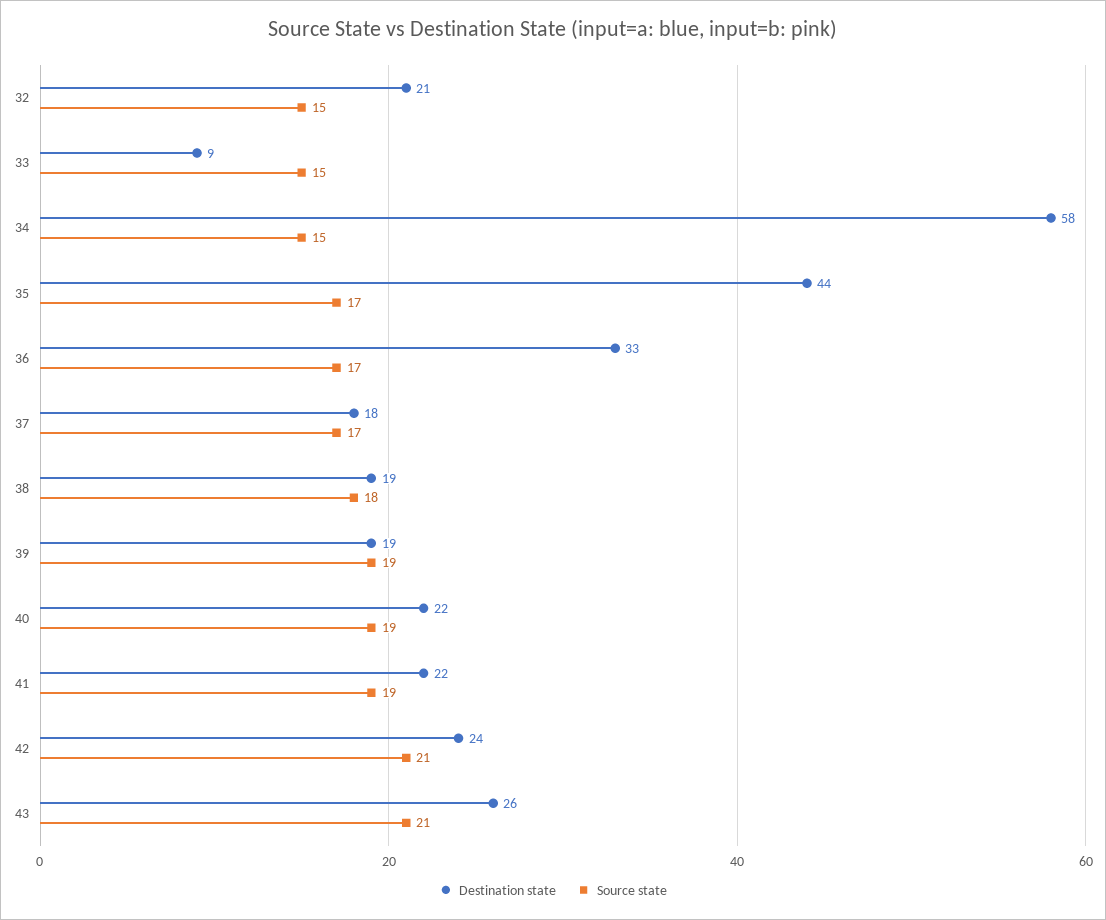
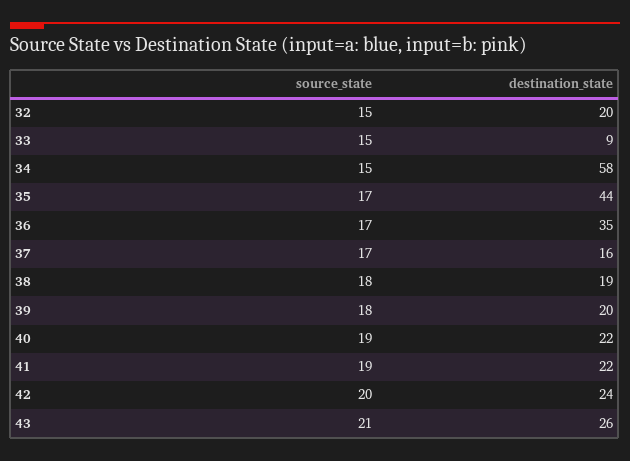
  {
    "Destination state": {
-     "32": 21,
+     "32": 20,
      "33": 9,
      "34": 58,
      "35": 44,
-     "36": 33,
+     "36": 35,
-     "37": 18,
+     "37": 16,
      "38": 19,
-     "39": 19,
+     "39": 20,
      "40": 22,
      "41": 22,
      "42": 24,
      "43": 26
    },
    "Source state": {
      "32": 15,
      "33": 15,
      "34": 15,
      "35": 17,
      "36": 17,
      "37": 17,
      "38": 18,
-     "39": 19,
+     "39": 18,
      "40": 19,
      "41": 19,
-     "42": 21,
+     "42": 20,
      "43": 21
    }
  }

